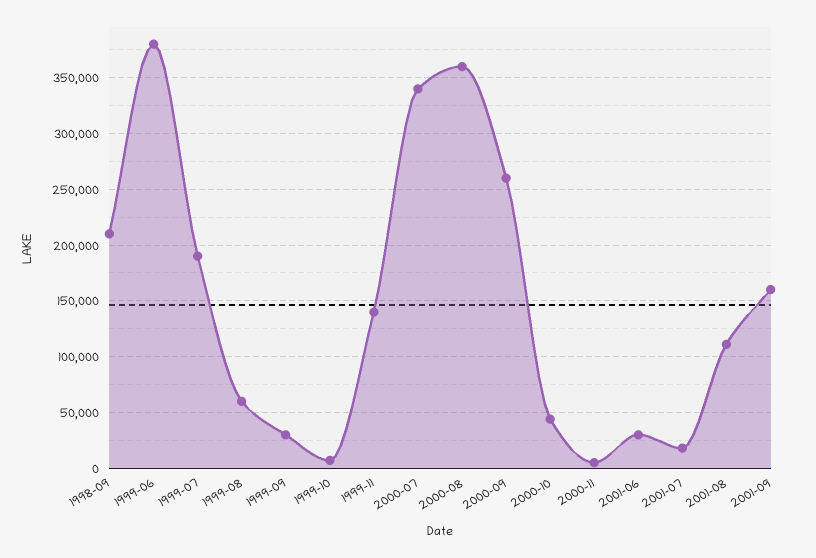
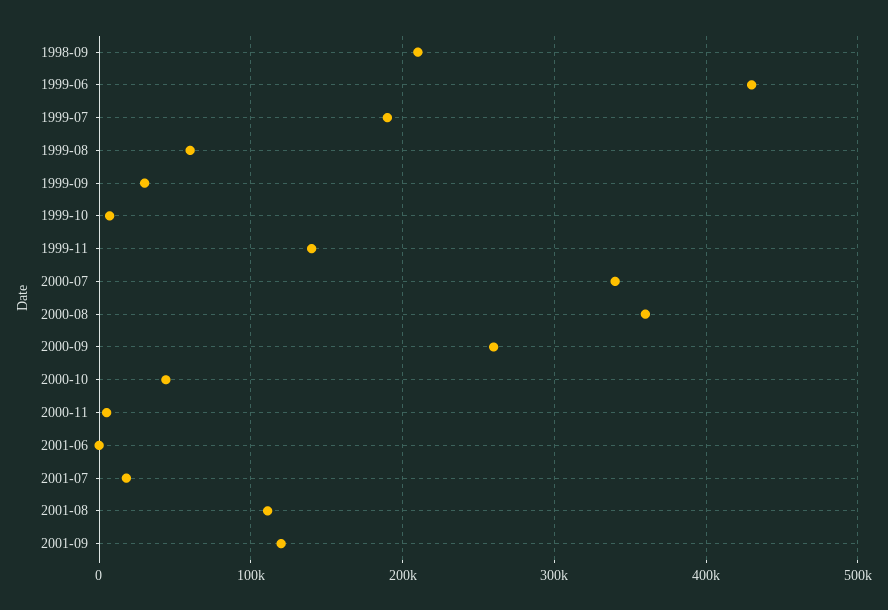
  {
    "1998-09": 210000,
-   "1999-06": 380000,
+   "1999-06": 430000,
    "1999-07": 190000,
    "1999-08": 60000,
    "1999-09": 30000,
    "1999-10": 10000,
    "1999-11": 140000,
    "2000-07": 340000,
    "2000-08": 360000,
    "2000-09": 260000,
    "2000-10": 40000,
    "2000-11": 10000,
-   "2001-06": 30000,
+   "2001-06": 0,
    "2001-07": 20000,
    "2001-08": 110000,
-   "2001-09": 160000
+   "2001-09": 120000
  }

